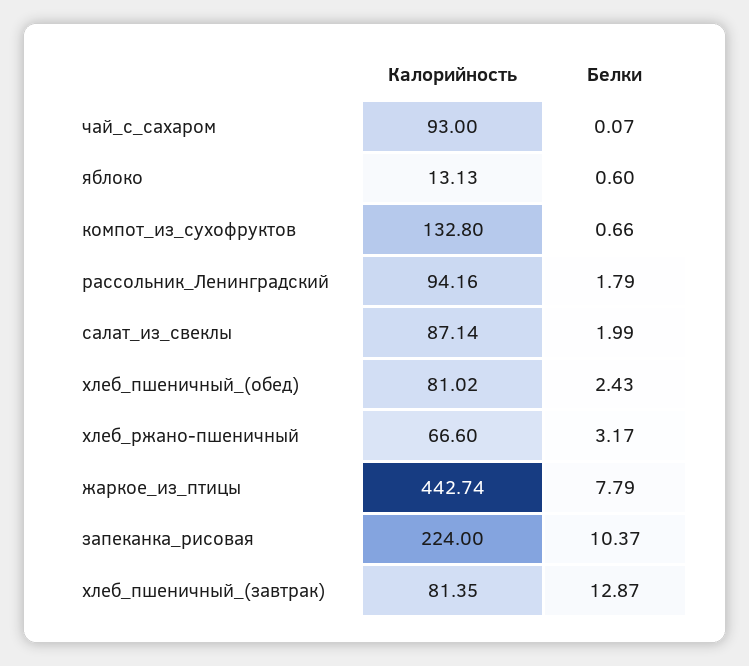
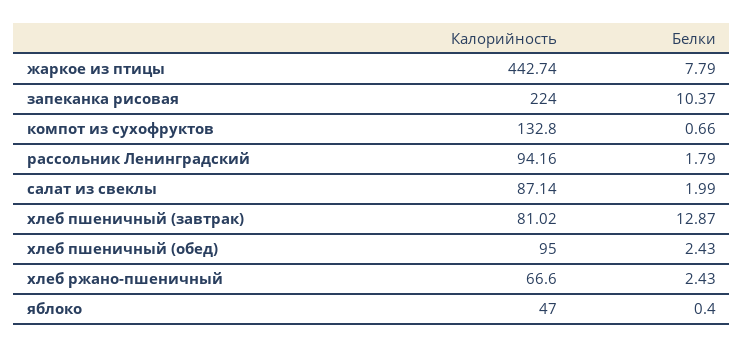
  {
    "Калорийность": {
-     "чай_с_сахаром": 93,
-     "яблоко": 13.13,
+     "яблоко": 47,
      "компот_из_сухофруктов": 132.8,
      "рассольник_Ленинградский": 94.16,
      "салат_из_свеклы": 87.14,
-     "хлеб_пшеничный_(обед)": 81.02,
+     "хлеб_пшеничный_(обед)": 95,
      "хлеб_ржано-пшеничный": 66.6,
      "жаркое_из_птицы": 442.74,
      "запеканка_рисовая": 224,
-     "хлеб_пшеничный_(завтрак)": 81.35
+     "хлеб_пшеничный_(завтрак)": 81.02
    },
    "Белки": {
-     "чай_с_сахаром": 0.07,
-     "яблоко": 0.6,
+     "яблоко": 0.4,
      "компот_из_сухофруктов": 0.66,
      "рассольник_Ленинградский": 1.79,
      "салат_из_свеклы": 1.99,
      "хлеб_пшеничный_(обед)": 2.43,
-     "хлеб_ржано-пшеничный": 3.17,
+     "хлеб_ржано-пшеничный": 2.43,
      "жаркое_из_птицы": 7.79,
      "запеканка_рисовая": 10.37,
      "хлеб_пшеничный_(завтрак)": 12.87
    }
  }

